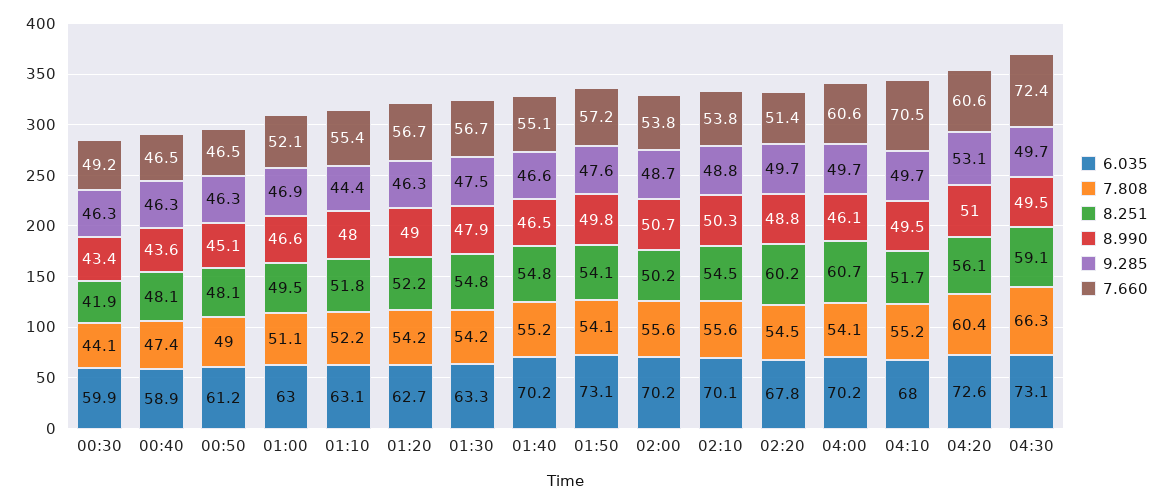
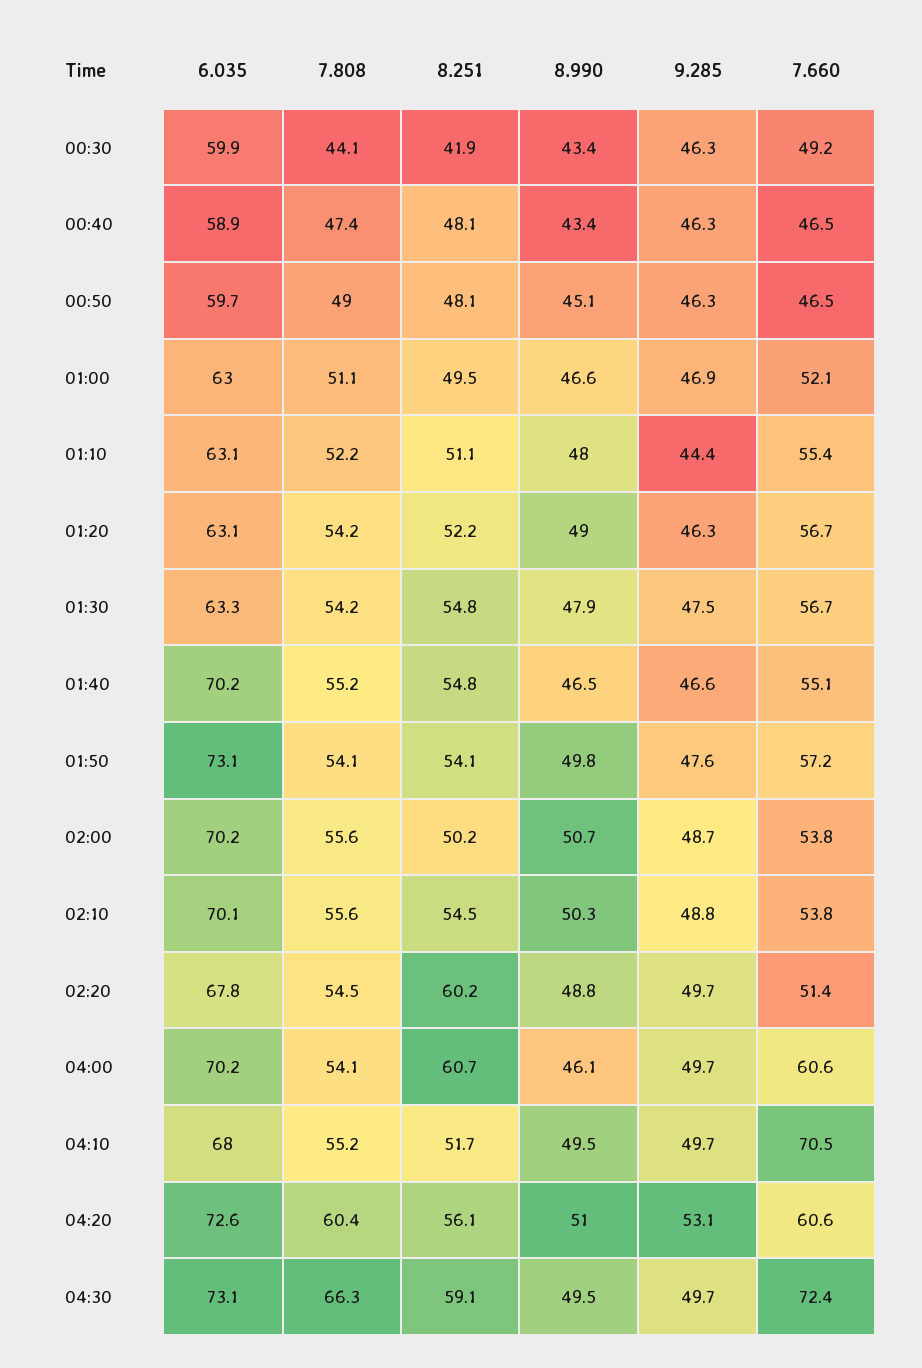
  {
    "6.035": {
      "00:30": 59.9,
      "00:40": 58.9,
-     "00:50": 61.2,
+     "00:50": 59.7,
      "01:00": 63,
      "01:10": 63.1,
-     "01:20": 62.7,
+     "01:20": 63.1,
      "01:30": 63.3,
      "01:40": 70.2,
      "01:50": 73.1,
      "02:00": 70.2,
      "02:10": 70.1,
      "02:20": 67.8,
      "04:00": 70.2,
      "04:10": 68,
      "04:20": 72.6,
      "04:30": 73.1
    },
    "7.808": {
      "00:30": 44.1,
      "00:40": 47.4,
      "00:50": 49,
      "01:00": 51.1,
      "01:10": 52.2,
      "01:20": 54.2,
      "01:30": 54.2,
      "01:40": 55.2,
      "01:50": 54.1,
      "02:00": 55.6,
      "02:10": 55.6,
      "02:20": 54.5,
      "04:00": 54.1,
      "04:10": 55.2,
      "04:20": 60.4,
      "04:30": 66.3
    },
    "8.251": {
      "00:30": 41.9,
      "00:40": 48.1,
      "00:50": 48.1,
      "01:00": 49.5,
-     "01:10": 51.8,
+     "01:10": 51.1,
      "01:20": 52.2,
      "01:30": 54.8,
      "01:40": 54.8,
      "01:50": 54.1,
      "02:00": 50.2,
      "02:10": 54.5,
      "02:20": 60.2,
      "04:00": 60.7,
      "04:10": 51.7,
      "04:20": 56.1,
      "04:30": 59.1
    },
    "8.990": {
      "00:30": 43.4,
-     "00:40": 43.6,
+     "00:40": 43.4,
      "00:50": 45.1,
      "01:00": 46.6,
      "01:10": 48,
      "01:20": 49,
      "01:30": 47.9,
      "01:40": 46.5,
      "01:50": 49.8,
      "02:00": 50.7,
      "02:10": 50.3,
      "02:20": 48.8,
      "04:00": 46.1,
      "04:10": 49.5,
      "04:20": 51,
      "04:30": 49.5
    },
    "9.285": {
      "00:30": 46.3,
      "00:40": 46.3,
      "00:50": 46.3,
      "01:00": 46.9,
      "01:10": 44.4,
      "01:20": 46.3,
      "01:30": 47.5,
      "01:40": 46.6,
      "01:50": 47.6,
      "02:00": 48.7,
      "02:10": 48.8,
      "02:20": 49.7,
      "04:00": 49.7,
      "04:10": 49.7,
      "04:20": 53.1,
      "04:30": 49.7
    },
    "7.660": {
      "00:30": 49.2,
      "00:40": 46.5,
      "00:50": 46.5,
      "01:00": 52.1,
      "01:10": 55.4,
      "01:20": 56.7,
      "01:30": 56.7,
      "01:40": 55.1,
      "01:50": 57.2,
      "02:00": 53.8,
      "02:10": 53.8,
      "02:20": 51.4,
      "04:00": 60.6,
      "04:10": 70.5,
      "04:20": 60.6,
      "04:30": 72.4
    }
  }

